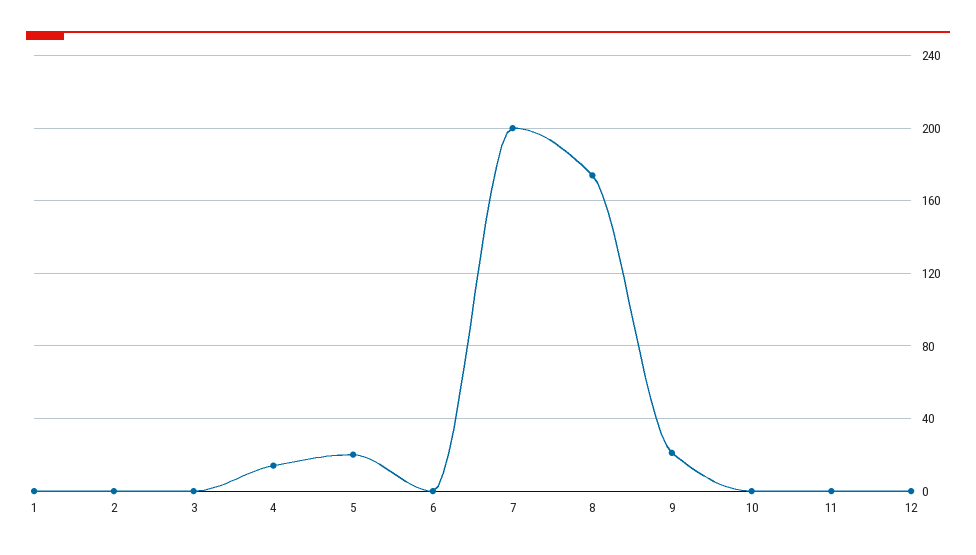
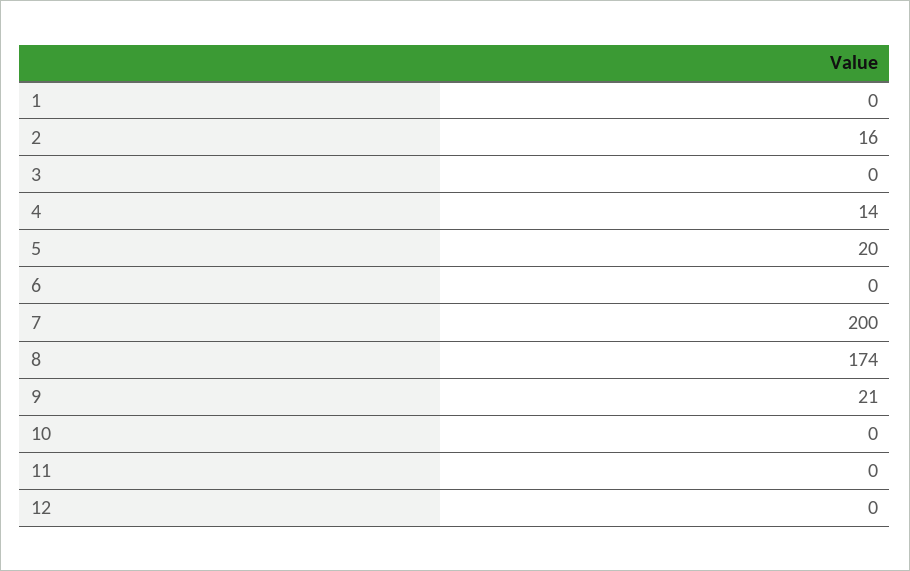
  {
    "1": 0,
-   "2": 0,
+   "2": 16,
    "3": 0,
    "4": 14,
    "5": 20,
    "6": 0,
    "7": 200,
    "8": 174,
    "9": 21,
    "10": 0,
    "11": 0,
    "12": 0
  }

